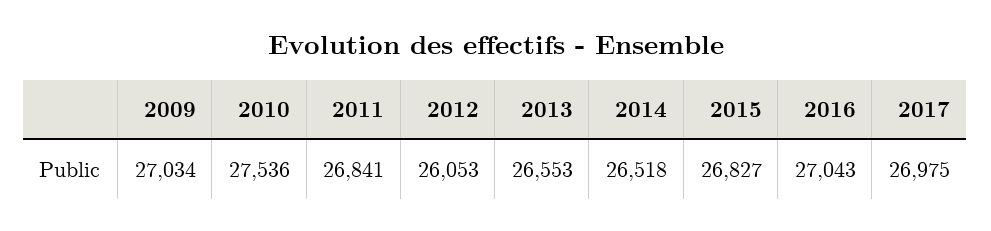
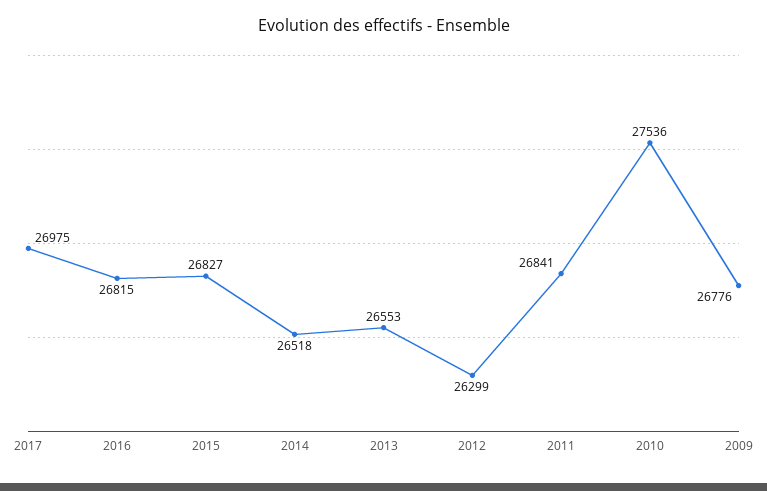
  {
-   "2009": 27034,
+   "2009": 26776,
    "2010": 27536,
    "2011": 26841,
-   "2012": 26053,
+   "2012": 26299,
    "2013": 26553,
    "2014": 26518,
    "2015": 26827,
-   "2016": 27043,
+   "2016": 26815,
    "2017": 26975
  }

